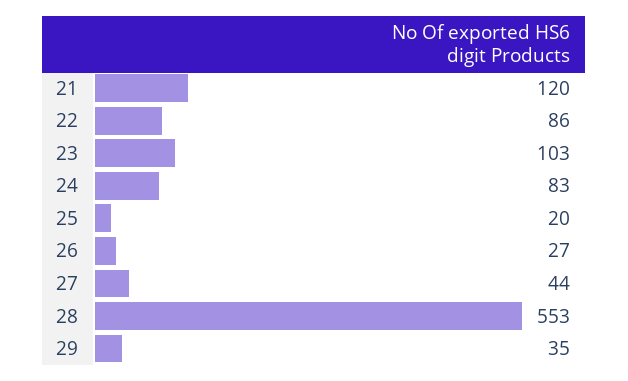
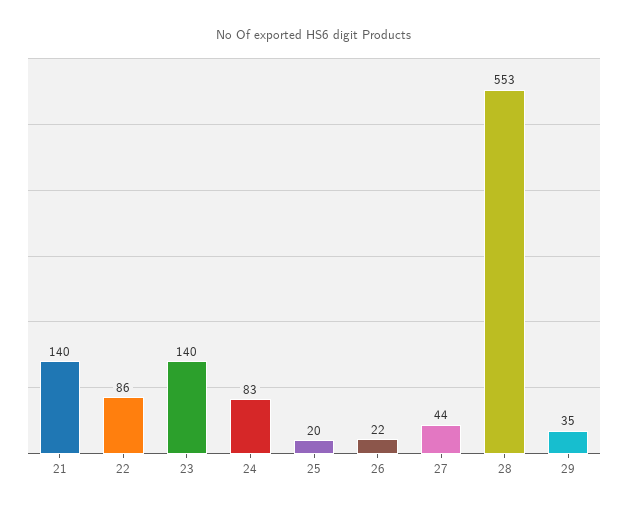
  {
-   "21": 120,
+   "21": 140,
    "22": 86,
-   "23": 103,
+   "23": 140,
    "24": 83,
    "25": 20,
-   "26": 27,
+   "26": 22,
    "27": 44,
    "28": 553,
    "29": 35
  }

